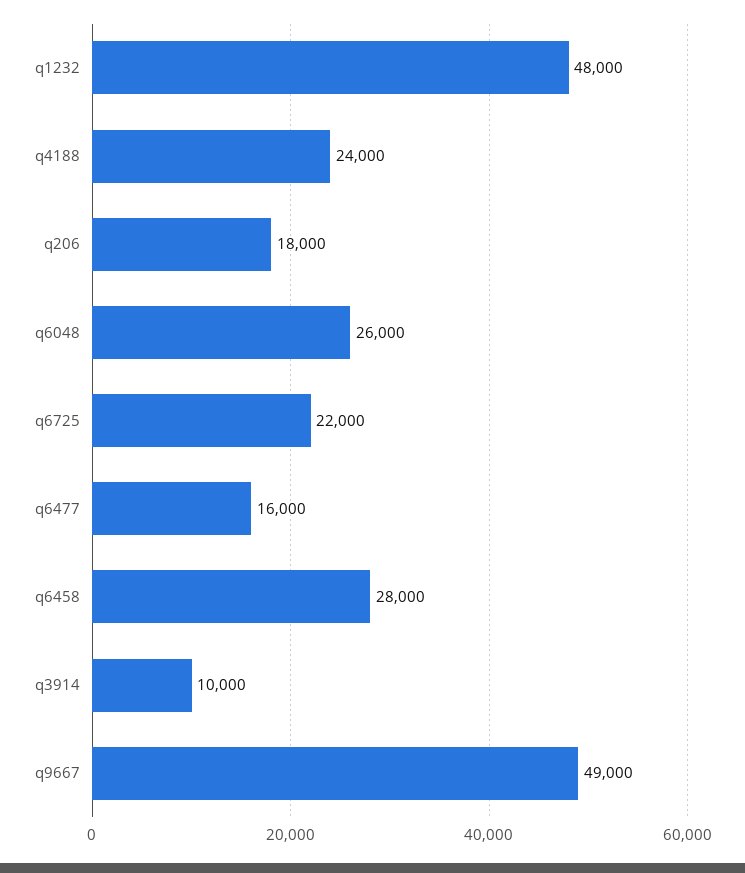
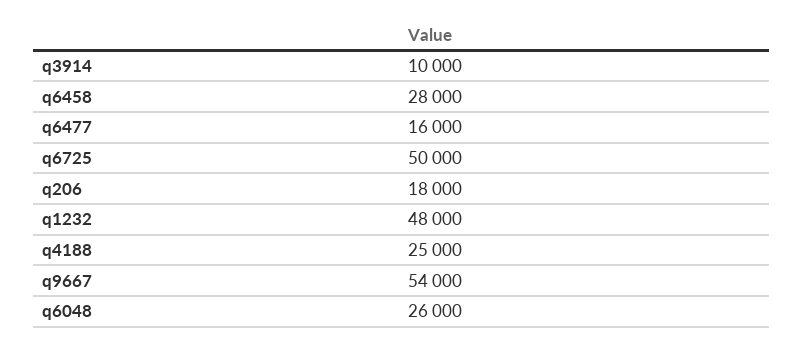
  {
    "q1232": 48000,
-   "q4188": 24000,
+   "q4188": 25000,
    "q206": 18000,
    "q6048": 26000,
-   "q6725": 22000,
+   "q6725": 50000,
    "q6477": 16000,
    "q6458": 28000,
    "q3914": 10000,
-   "q9667": 49000
+   "q9667": 54000
  }

